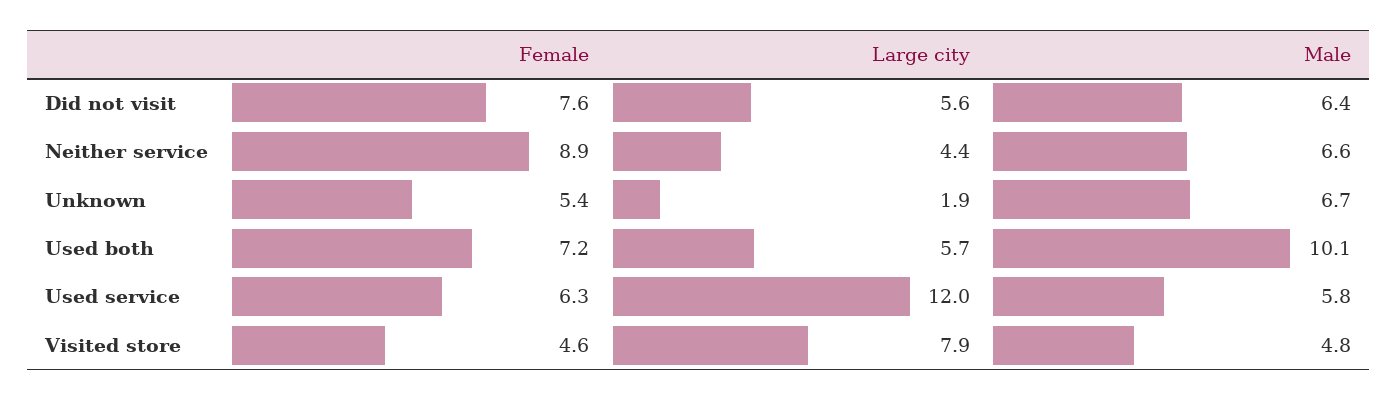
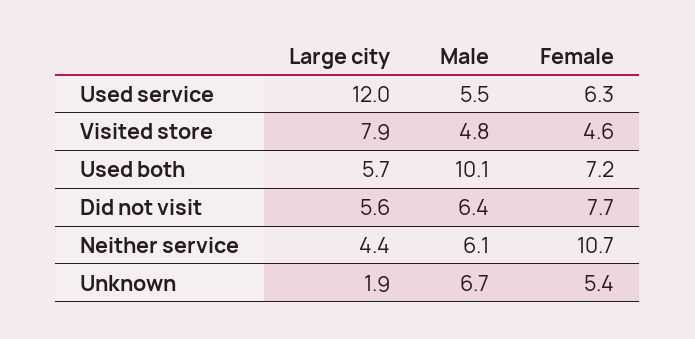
  {
    "Female": {
-     "Did not visit": 7.6,
+     "Did not visit": 7.7,
-     "Neither service": 8.9,
+     "Neither service": 10.7,
      "Unknown": 5.4,
      "Used both": 7.2,
      "Used service": 6.3,
      "Visited store": 4.6
    },
    "Large city": {
      "Did not visit": 5.6,
      "Neither service": 4.4,
      "Unknown": 1.9,
      "Used both": 5.7,
      "Used service": 12,
      "Visited store": 7.9
    },
    "Male": {
      "Did not visit": 6.4,
-     "Neither service": 6.6,
+     "Neither service": 6.1,
      "Unknown": 6.7,
      "Used both": 10.1,
-     "Used service": 5.8,
+     "Used service": 5.5,
      "Visited store": 4.8
    }
  }

